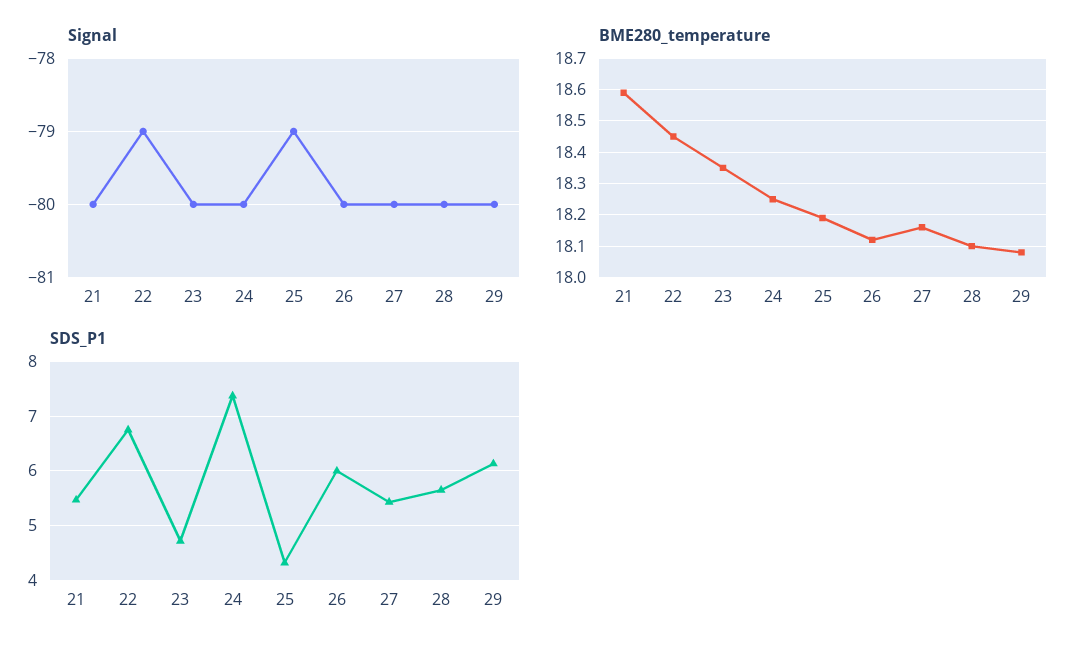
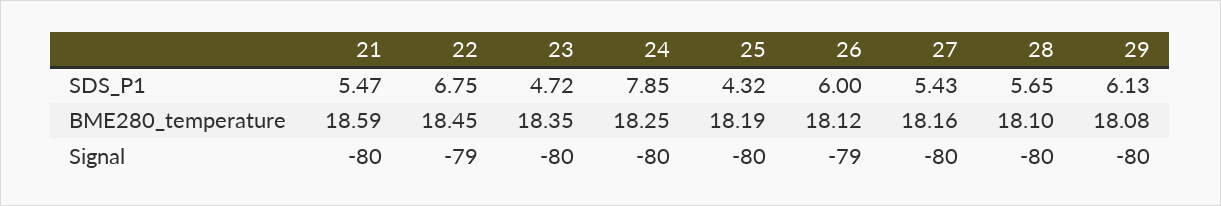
  {
    "Signal": {
      "21": -80,
      "22": -79,
      "23": -80,
      "24": -80,
-     "25": -79,
+     "25": -80,
-     "26": -80,
+     "26": -79,
      "27": -80,
      "28": -80,
      "29": -80
    },
    "BME280_temperature": {
      "21": 18.59,
      "22": 18.45,
      "23": 18.35,
      "24": 18.25,
      "25": 18.19,
      "26": 18.12,
      "27": 18.16,
      "28": 18.1,
      "29": 18.08
    },
    "SDS_P1": {
      "21": 5.47,
      "22": 6.75,
      "23": 4.72,
-     "24": 7.4,
+     "24": 7.85,
      "25": 4.32,
      "26": 6,
      "27": 5.43,
      "28": 5.65,
      "29": 6.13
    }
  }

